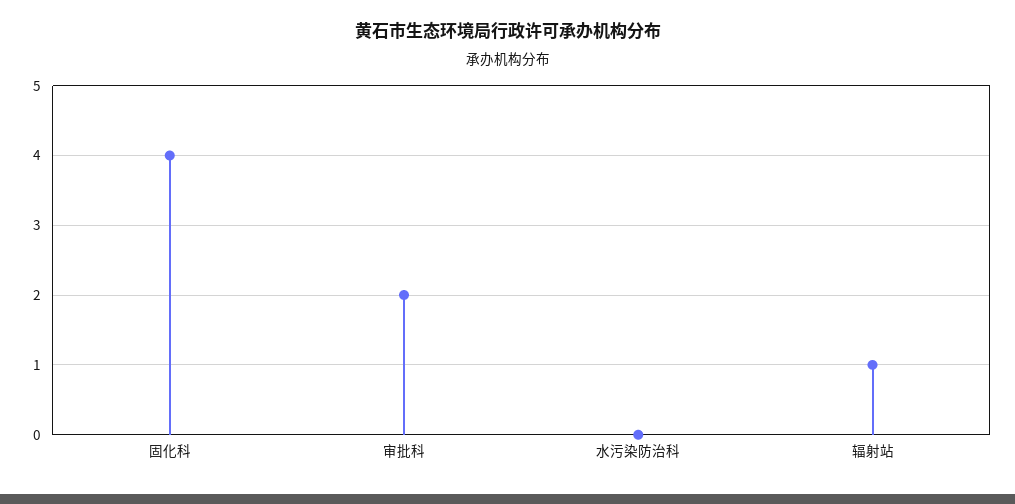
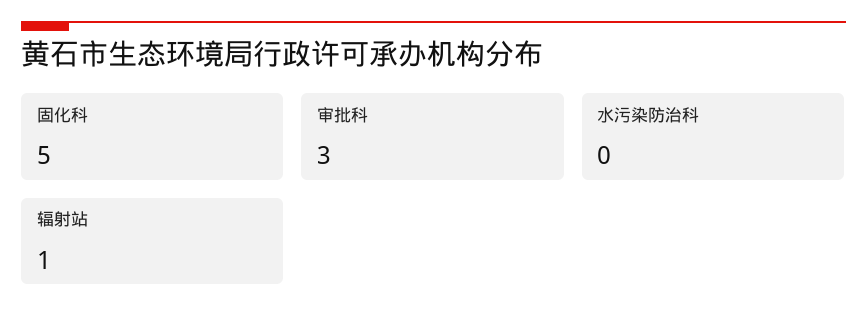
  {
-   "固化科": 4,
+   "固化科": 5,
-   "审批科": 2,
+   "审批科": 3,
    "水污染防治科": 0,
    "辐射站": 1
  }

